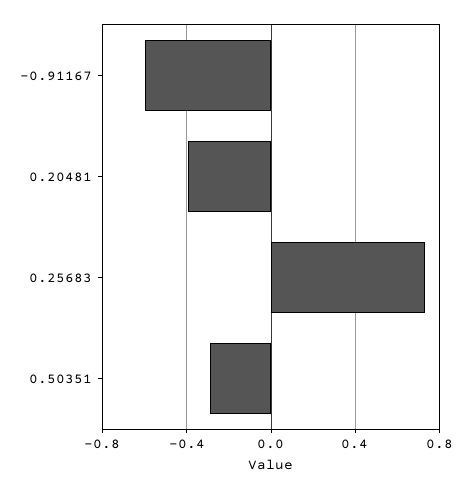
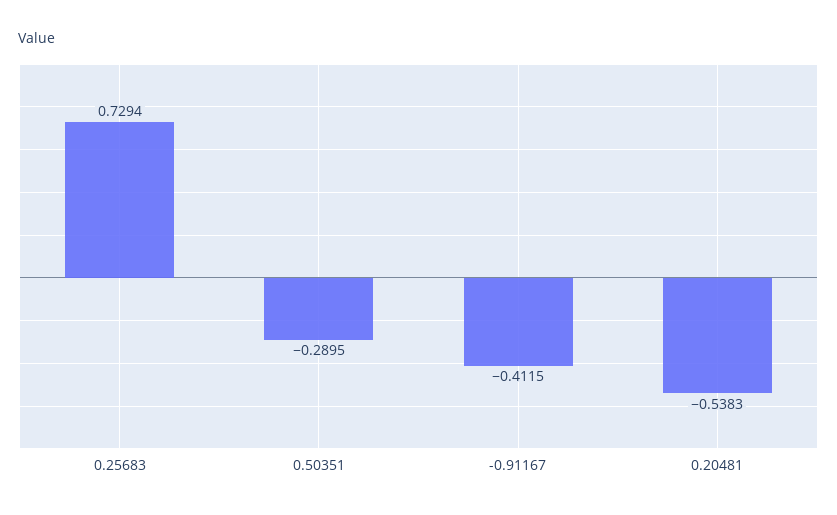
  {
-   "-0.91167": -0.6,
+   "-0.91167": -0.4115,
-   "0.20481": -0.4,
+   "0.20481": -0.5383,
    "0.25683": 0.7294,
    "0.50351": -0.2895
  }

